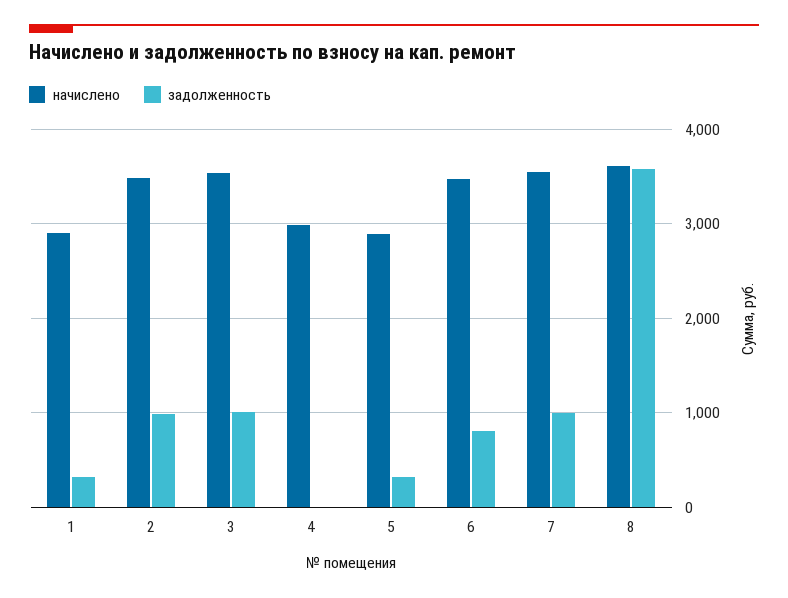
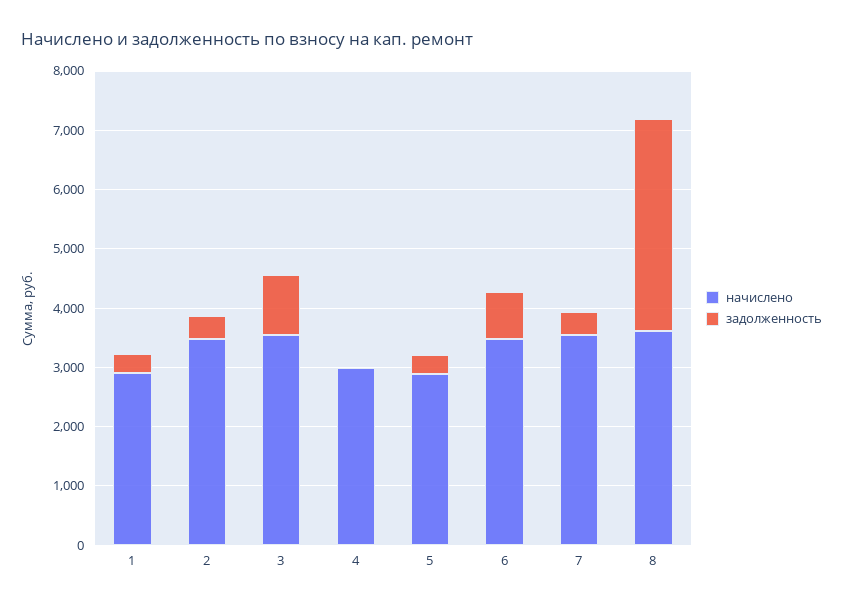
  {
    "начислено": {
      "1": 2900,
      "2": 3500,
      "3": 3500,
      "4": 3000,
      "5": 2900,
      "6": 3500,
      "7": 3500,
      "8": 3600
    },
    "задолженность": {
      "1": 300,
-     "2": 1000,
+     "2": 400,
      "3": 1000,
      "4": 0,
      "5": 300,
      "6": 800,
-     "7": 1000,
+     "7": 400,
      "8": 3600
    }
  }

